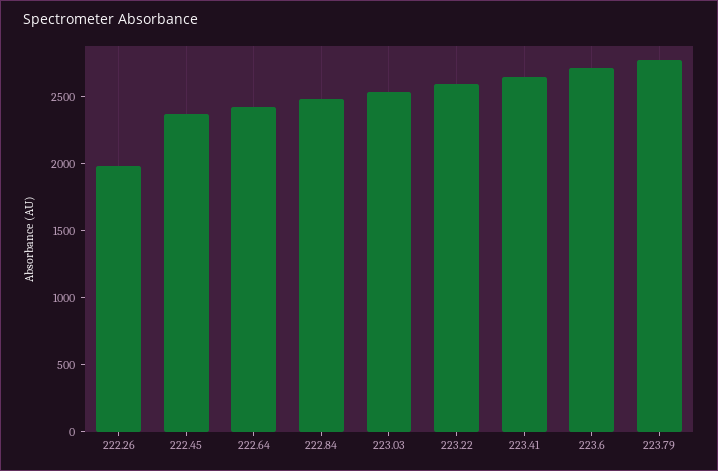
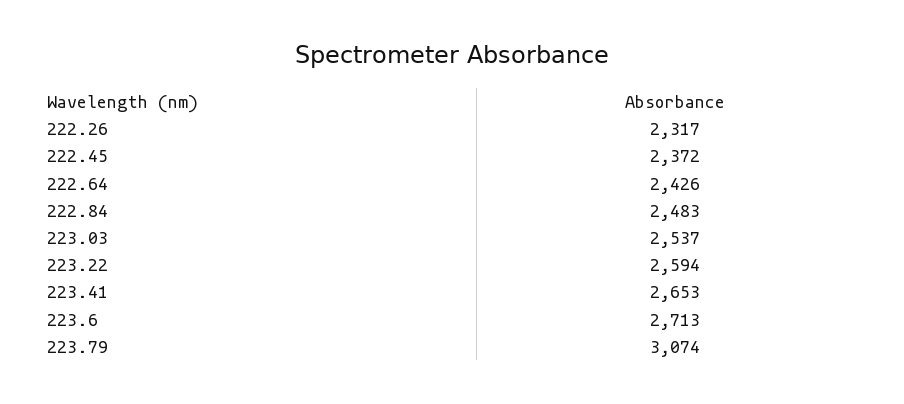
  {
-   "222.26": 2000,
+   "222.26": 2317,
    "222.45": 2372,
    "222.64": 2426,
    "222.84": 2483,
    "223.03": 2537,
    "223.22": 2594,
    "223.41": 2653,
    "223.6": 2713,
-   "223.79": 2800
+   "223.79": 3074
  }

